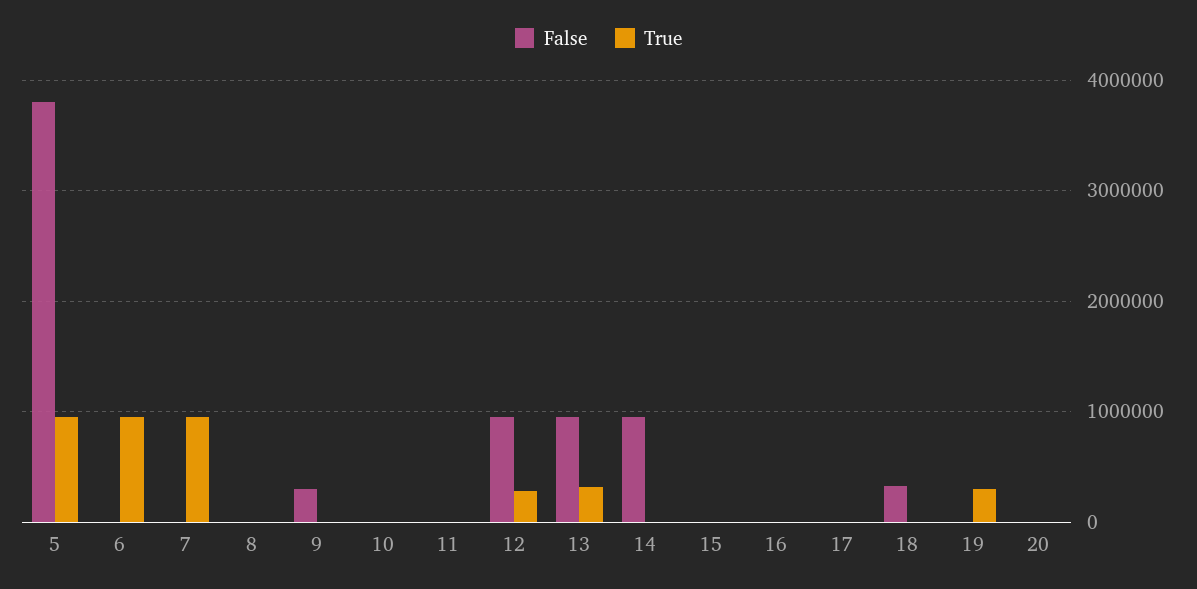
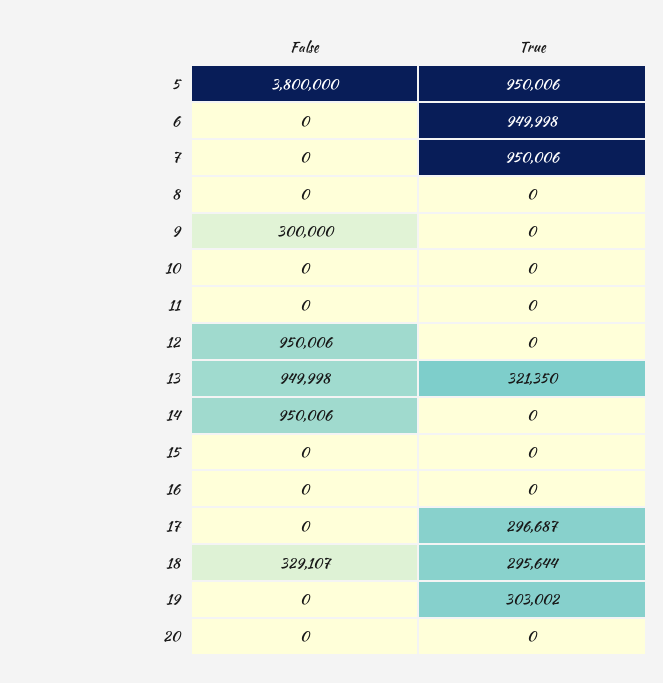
  {
    "False": {
      "5": 3800000,
      "6": 0,
      "7": 0,
      "8": 0,
      "9": 300000,
      "10": 0,
      "11": 0,
      "12": 950006,
      "13": 949998,
      "14": 950006,
      "15": 0,
      "16": 0,
      "17": 0,
      "18": 329107,
      "19": 0,
      "20": 0
    },
    "True": {
      "5": 950006,
      "6": 949998,
      "7": 950006,
      "8": 0,
      "9": 0,
      "10": 0,
      "11": 0,
-     "12": 300000,
+     "12": 0,
      "13": 321350,
      "14": 0,
      "15": 0,
      "16": 0,
-     "17": 0,
+     "17": 296687,
-     "18": 0,
+     "18": 295644,
      "19": 303002,
      "20": 0
    }
  }

